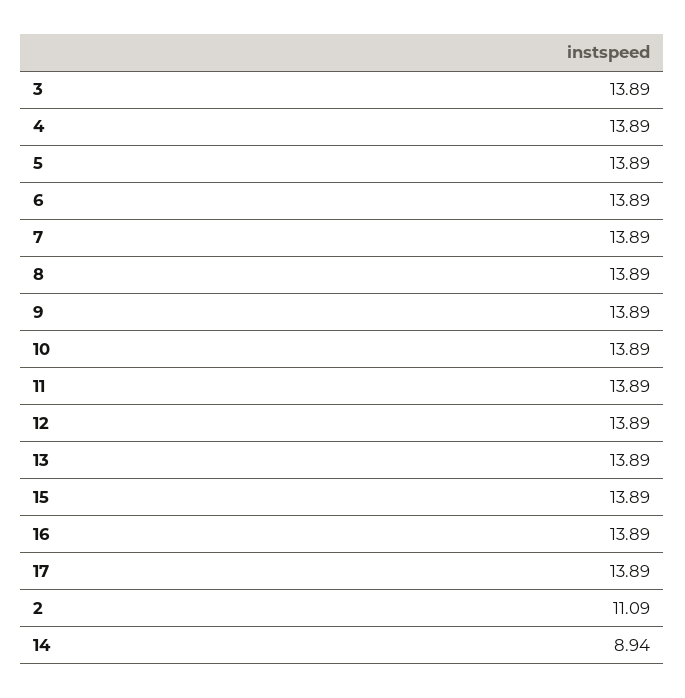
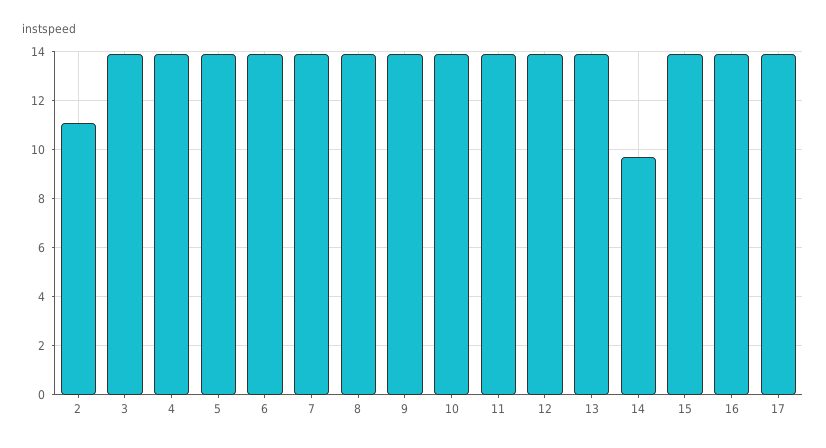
  {
    "3": 13.89,
    "4": 13.89,
    "5": 13.89,
    "6": 13.89,
    "7": 13.89,
    "8": 13.89,
    "9": 13.89,
    "10": 13.89,
    "11": 13.89,
    "12": 13.89,
    "13": 13.89,
    "15": 13.89,
    "16": 13.89,
    "17": 13.89,
    "2": 11.09,
-   "14": 8.94
+   "14": 9.75
  }

